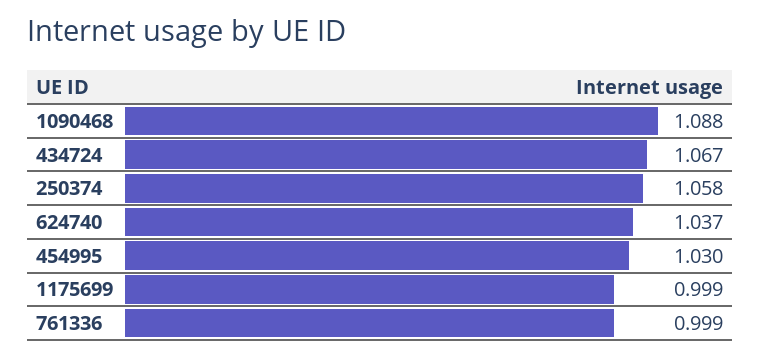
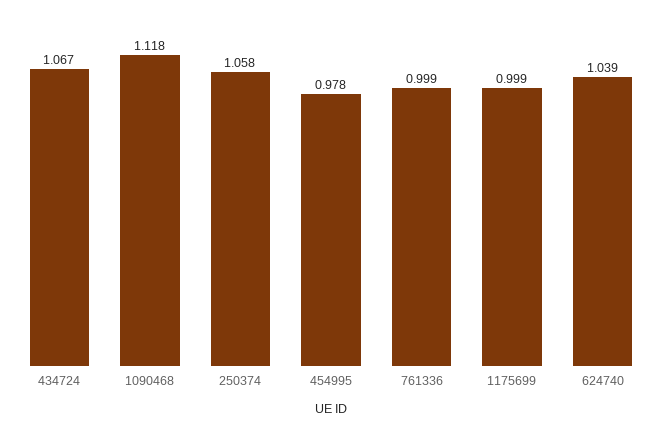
  {
-   "1090468": 1.088,
+   "1090468": 1.118,
    "434724": 1.067,
    "250374": 1.058,
-   "624740": 1.037,
+   "624740": 1.039,
-   "454995": 1.03,
+   "454995": 0.978,
    "1175699": 0.999,
    "761336": 0.999
  }

